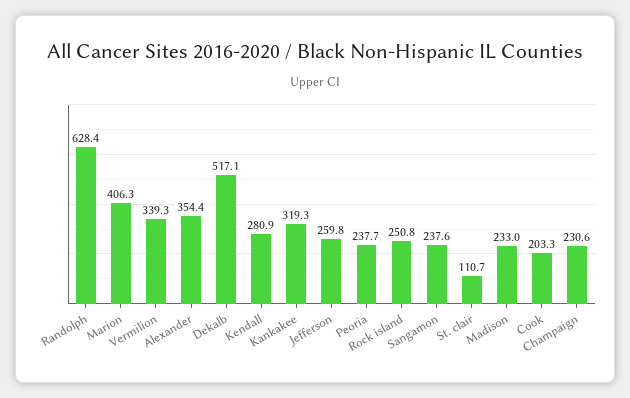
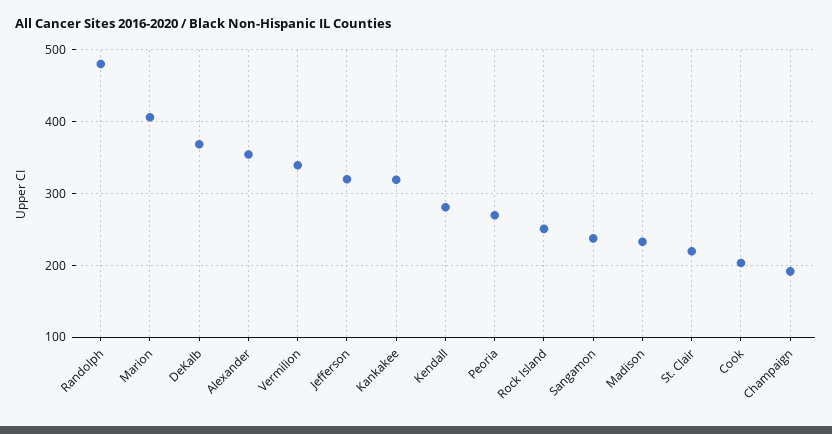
  {
-   "Randolph": 628.4,
+   "Randolph": 480,
    "Marion": 406.3,
    "Vermilion": 339.3,
    "Alexander": 354.4,
-   "Dekalb": 517.1,
+   "Dekalb": 370,
    "Kendall": 280.9,
    "Kankakee": 319.3,
-   "Jefferson": 259.8,
+   "Jefferson": 320,
-   "Peoria": 237.7,
+   "Peoria": 270,
    "Rock island": 250.8,
    "Sangamon": 237.6,
-   "St. clair": 110.7,
+   "St. clair": 220,
    "Madison": 233,
    "Cook": 203.3,
-   "Champaign": 230.6
+   "Champaign": 190
  }

